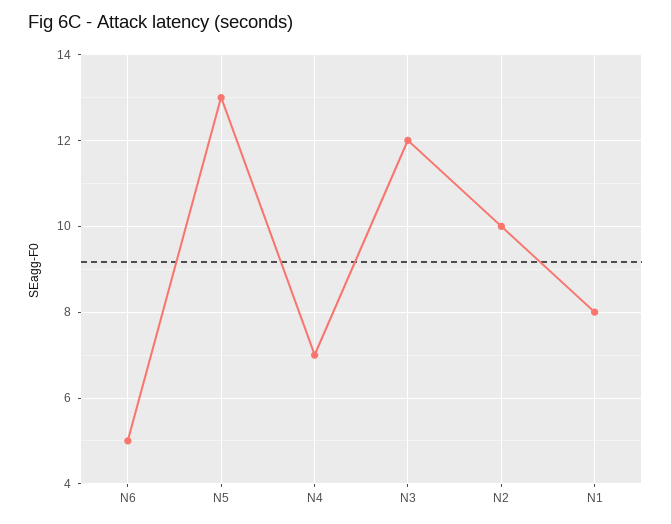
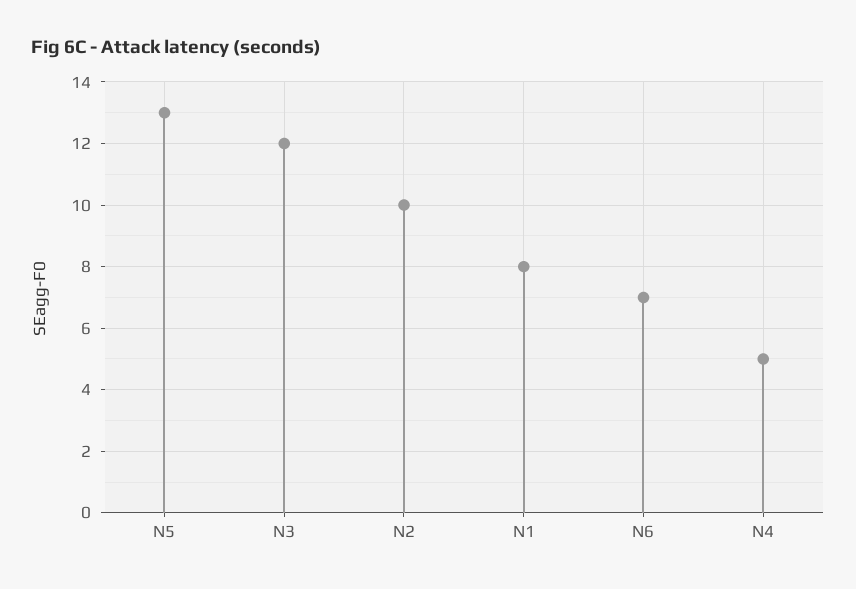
  {
-   "N6": 5,
+   "N6": 7,
    "N5": 13,
-   "N4": 7,
+   "N4": 5,
    "N3": 12,
    "N2": 10,
    "N1": 8
  }

